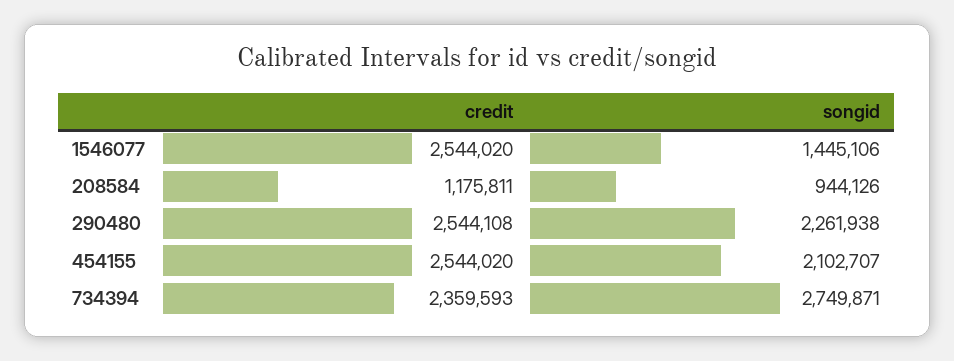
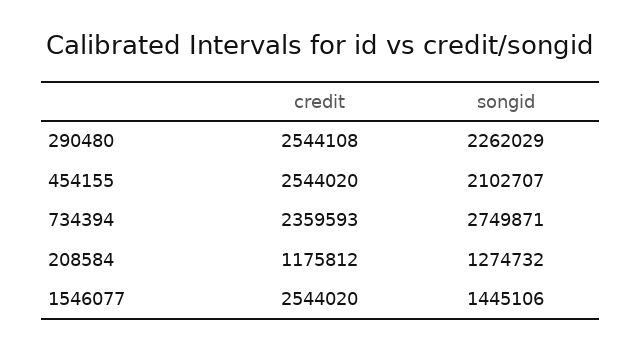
  {
    "credit": {
      "1546077": 2544020,
-     "208584": 1175811,
+     "208584": 1175812,
      "290480": 2544108,
      "454155": 2544020,
      "734394": 2359593
    },
    "songid": {
      "1546077": 1445106,
-     "208584": 944126,
+     "208584": 1274732,
-     "290480": 2261938,
+     "290480": 2262029,
      "454155": 2102707,
      "734394": 2749871
    }
  }

